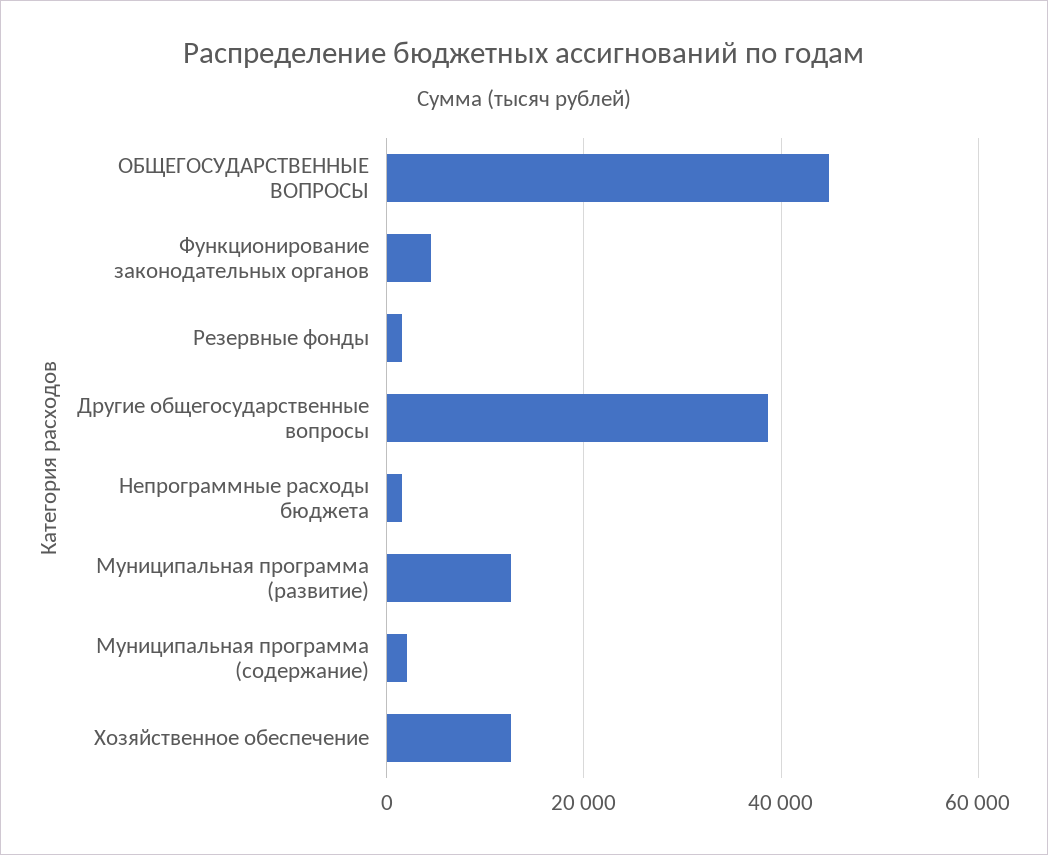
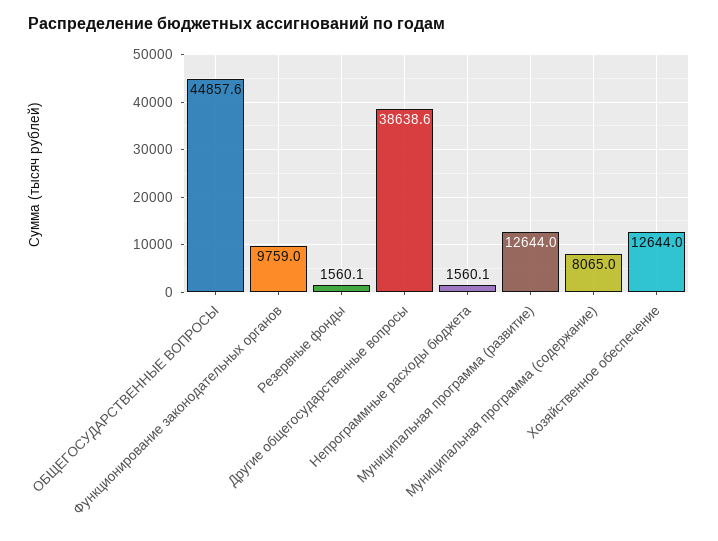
  {
    "ОБЩЕГОСУДАРСТВЕННЫЕ ВОПРОСЫ": 44857.6,
-   "Функционирование законодательных органов": 4000,
+   "Функционирование законодательных органов": 9759,
    "Резервные фонды": 1560.1,
    "Другие общегосударственные вопросы": 38638.6,
    "Непрограммные расходы бюджета": 1560.1,
    "Муниципальная программа (развитие)": 12644,
-   "Муниципальная программа (содержание)": 2000,
+   "Муниципальная программа (содержание)": 8065,
    "Хозяйственное обеспечение": 12644
  }

